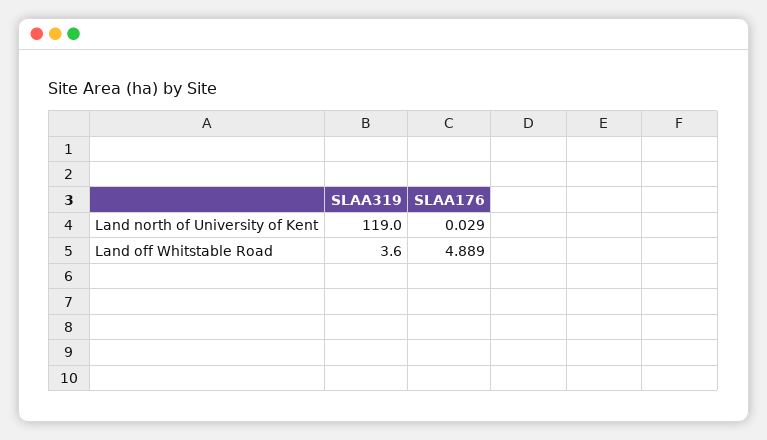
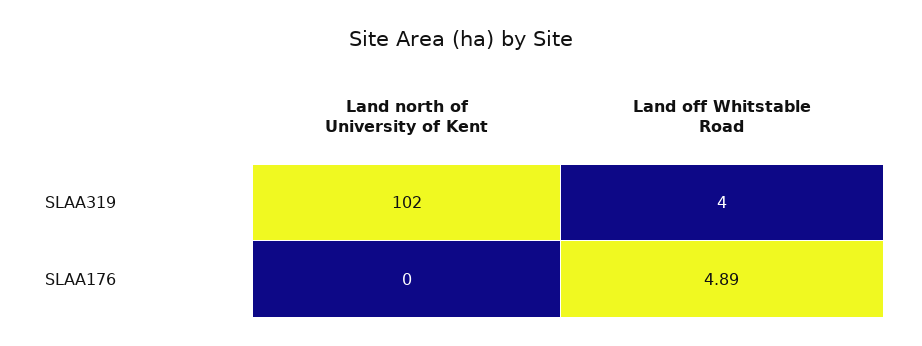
  {
    "SLAA319": {
-     "Land north of University of Kent": 119,
+     "Land north of University of Kent": 102,
      "Land off Whitstable Road": 3.6
    },
    "SLAA176": {
-     "Land north of University of Kent": 0.029,
+     "Land north of University of Kent": 0,
      "Land off Whitstable Road": 4.889
    }
  }

